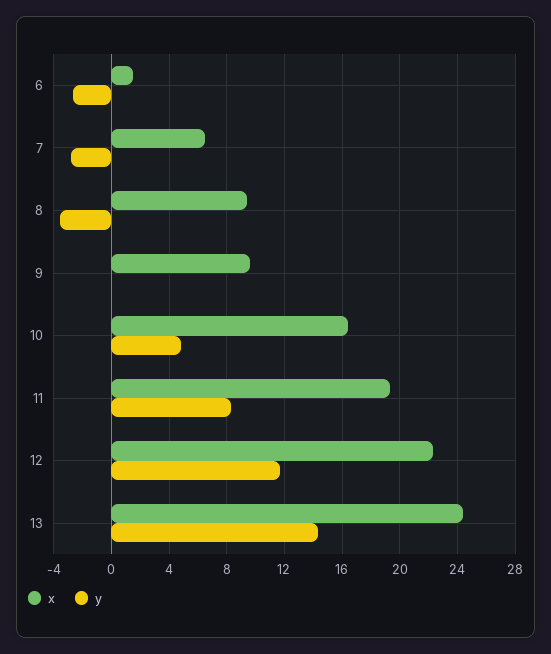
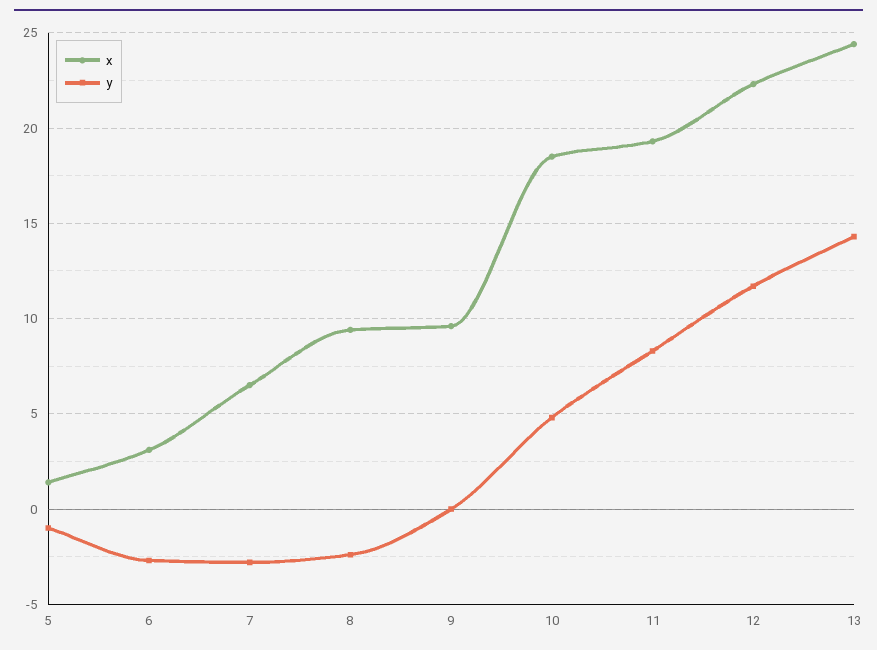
  {
    "x": {
-     "6": 1.5,
+     "6": 3,
      "7": 6.5,
      "8": 9.5,
      "9": 9.5,
-     "10": 16.5,
+     "10": 18.5,
      "11": 19.5,
      "12": 22.5,
-     "13": 24.5
+     "13": 24.5,
+     "5": 1.5
    },
    "y": {
      "6": -2.5,
      "7": -3,
-     "8": -3.5,
+     "8": -2.5,
      "9": 0,
      "10": 5,
      "11": 8.5,
      "12": 11.5,
-     "13": 14.5
+     "13": 14.5,
+     "5": -1
    }
  }

